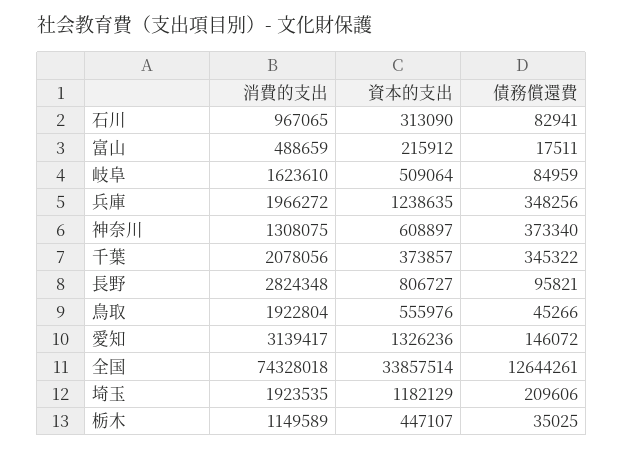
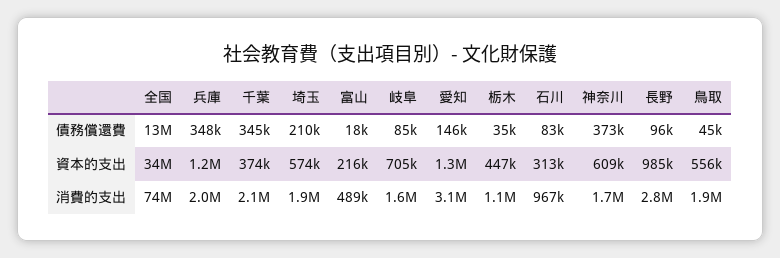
  {
    "消費的支出": {
      "石川": 967065,
      "富山": 488659,
      "岐阜": 1623610,
      "兵庫": 1966272,
-     "神奈川": 1308075,
+     "神奈川": 1700000,
      "千葉": 2078056,
      "長野": 2824348,
      "鳥取": 1922804,
      "愛知": 3139417,
      "全国": 74328018,
      "埼玉": 1923535,
      "栃木": 1149589
    },
    "資本的支出": {
      "石川": 313090,
      "富山": 215912,
-     "岐阜": 509064,
+     "岐阜": 705000,
      "兵庫": 1238635,
      "神奈川": 608897,
      "千葉": 373857,
-     "長野": 806727,
+     "長野": 985000,
      "鳥取": 555976,
      "愛知": 1326236,
      "全国": 33857514,
-     "埼玉": 1182129,
+     "埼玉": 574000,
      "栃木": 447107
    },
    "債務償還費": {
      "石川": 82941,
      "富山": 17511,
      "岐阜": 84959,
      "兵庫": 348256,
      "神奈川": 373340,
      "千葉": 345322,
      "長野": 95821,
      "鳥取": 45266,
      "愛知": 146072,
      "全国": 12644261,
      "埼玉": 209606,
      "栃木": 35025
    }
  }

